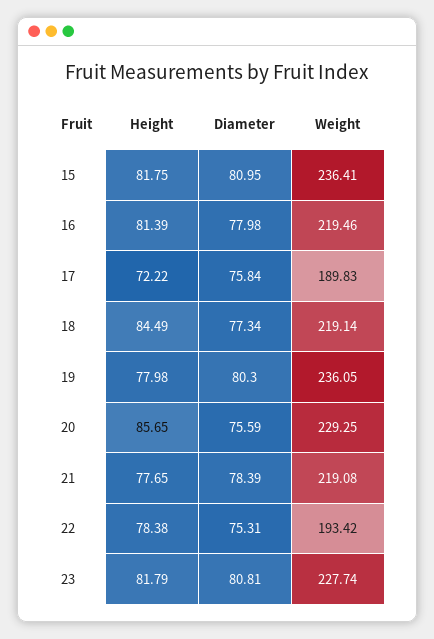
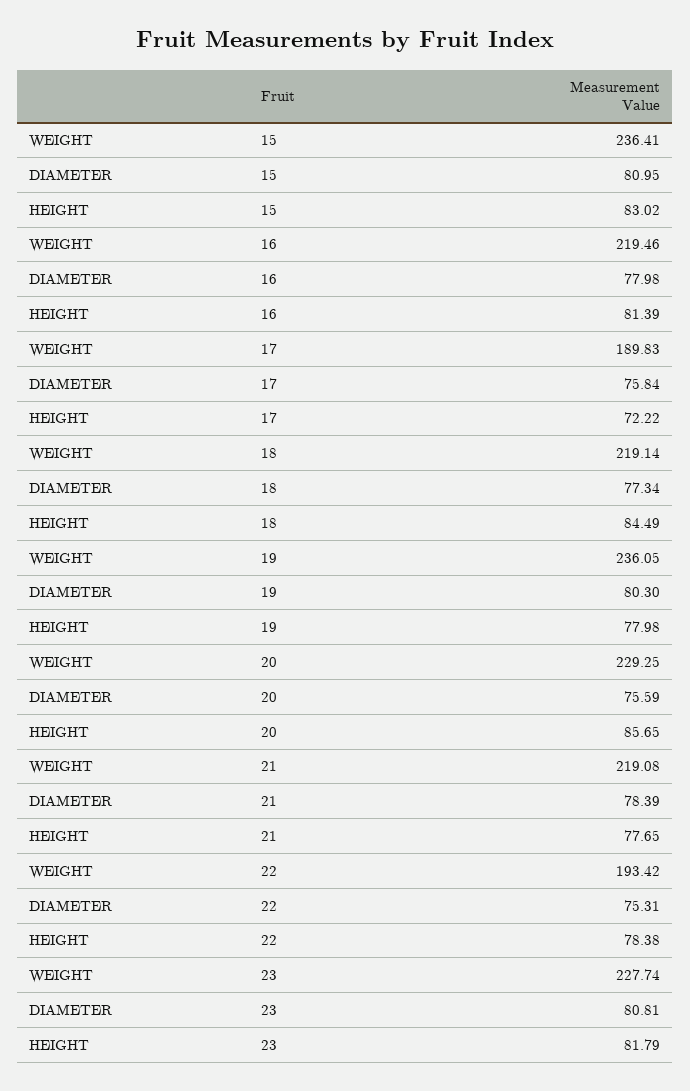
  {
    "Height": {
-     "15": 81.75,
+     "15": 83.02,
      "16": 81.39,
      "17": 72.22,
      "18": 84.49,
      "19": 77.98,
      "20": 85.65,
      "21": 77.65,
      "22": 78.38,
      "23": 81.79
    },
    "Diameter": {
      "15": 80.95,
      "16": 77.98,
      "17": 75.84,
      "18": 77.34,
      "19": 80.3,
      "20": 75.59,
      "21": 78.39,
      "22": 75.31,
      "23": 80.81
    },
    "Weight": {
      "15": 236.41,
      "16": 219.46,
      "17": 189.83,
      "18": 219.14,
      "19": 236.05,
      "20": 229.25,
      "21": 219.08,
      "22": 193.42,
      "23": 227.74
    }
  }

